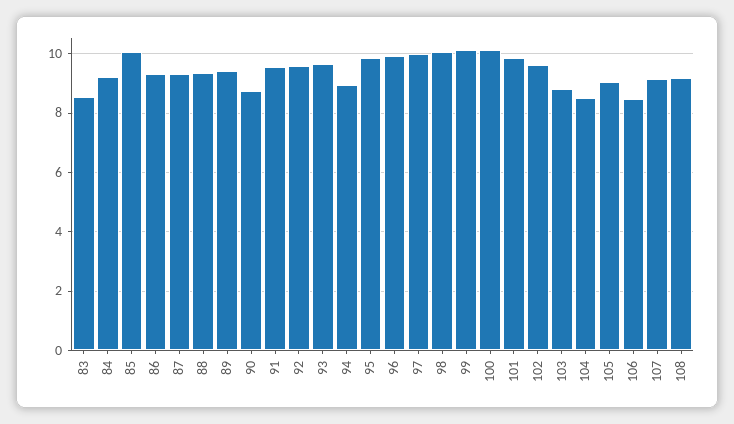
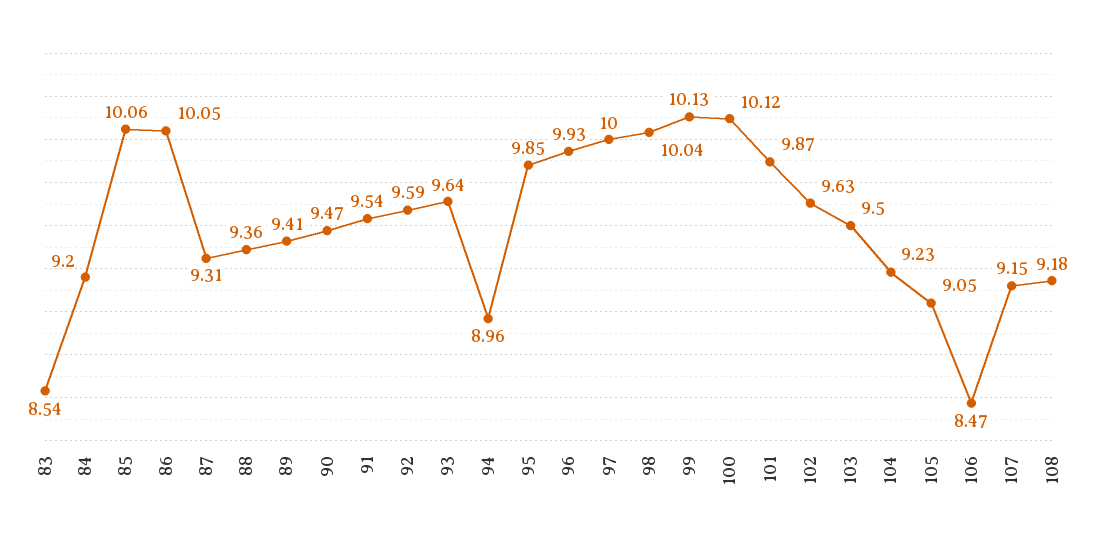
  {
    "83": 8.54,
    "84": 9.2,
    "85": 10.06,
-   "86": 9.25,
+   "86": 10.05,
    "87": 9.31,
    "88": 9.36,
    "89": 9.41,
-   "90": 8.75,
+   "90": 9.47,
    "91": 9.54,
    "92": 9.59,
    "93": 9.64,
    "94": 8.96,
    "95": 9.85,
    "96": 9.93,
    "97": 10,
    "98": 10.04,
    "99": 10.13,
    "100": 10.12,
    "101": 9.87,
    "102": 9.63,
-   "103": 8.75,
+   "103": 9.5,
-   "104": 8.5,
+   "104": 9.23,
    "105": 9.05,
    "106": 8.47,
    "107": 9.15,
    "108": 9.18
  }

